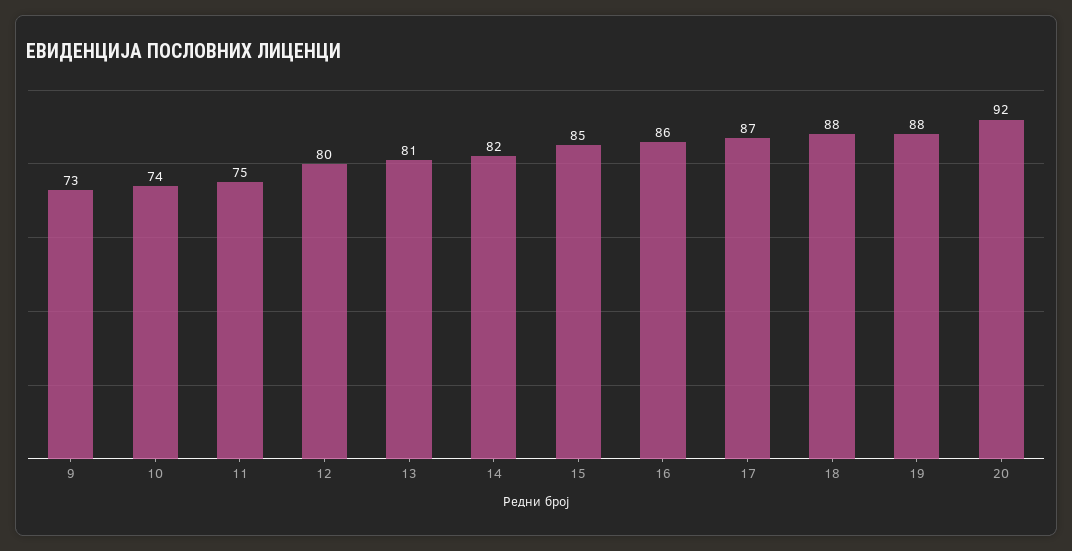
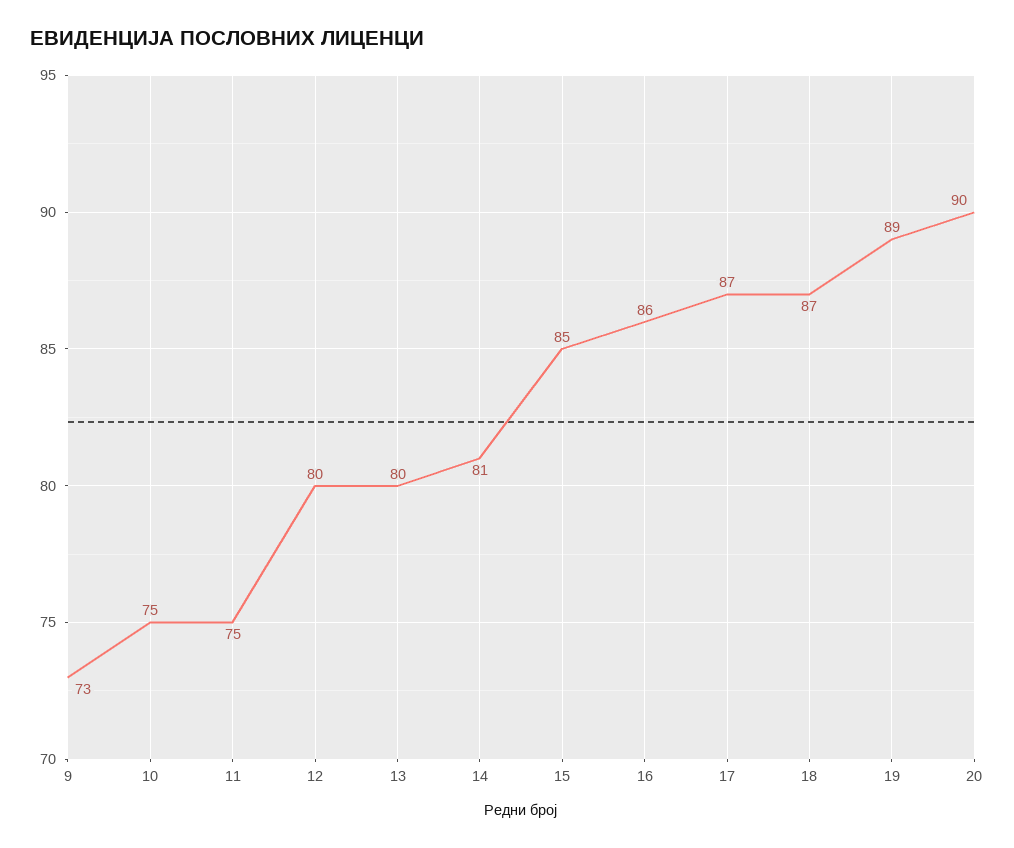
  {
    "9": 73,
-   "10": 74,
+   "10": 75,
    "11": 75,
    "12": 80,
-   "13": 81,
+   "13": 80,
-   "14": 82,
+   "14": 81,
    "15": 85,
    "16": 86,
    "17": 87,
-   "18": 88,
+   "18": 87,
-   "19": 88,
+   "19": 89,
-   "20": 92
+   "20": 90
  }

